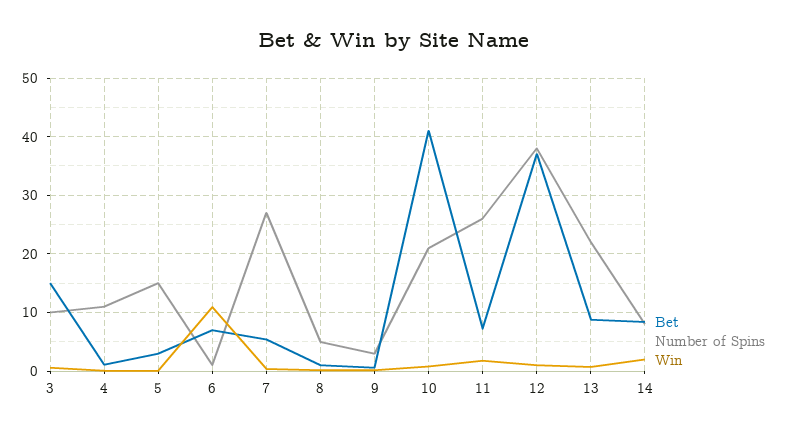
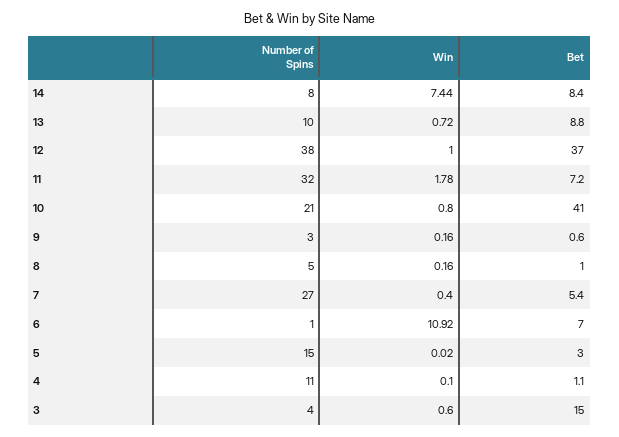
  {
    "Bet": {
      "3": 15,
      "4": 1.1,
      "5": 3,
      "6": 7,
      "7": 5.4,
      "8": 1,
      "9": 0.6,
      "10": 41,
      "11": 7.2,
      "12": 37,
      "13": 8.8,
      "14": 8.4
    },
    "Number of Spins": {
-     "3": 10,
+     "3": 4,
      "4": 11,
      "5": 15,
      "6": 1,
      "7": 27,
      "8": 5,
      "9": 3,
      "10": 21,
-     "11": 26,
+     "11": 32,
      "12": 38,
-     "13": 22,
+     "13": 10,
      "14": 8
    },
    "Win": {
      "3": 0.6,
      "4": 0.1,
      "5": 0.02,
      "6": 10.92,
      "7": 0.4,
      "8": 0.16,
      "9": 0.16,
      "10": 0.8,
      "11": 1.78,
      "12": 1,
      "13": 0.72,
-     "14": 2
+     "14": 7.44
    }
  }

